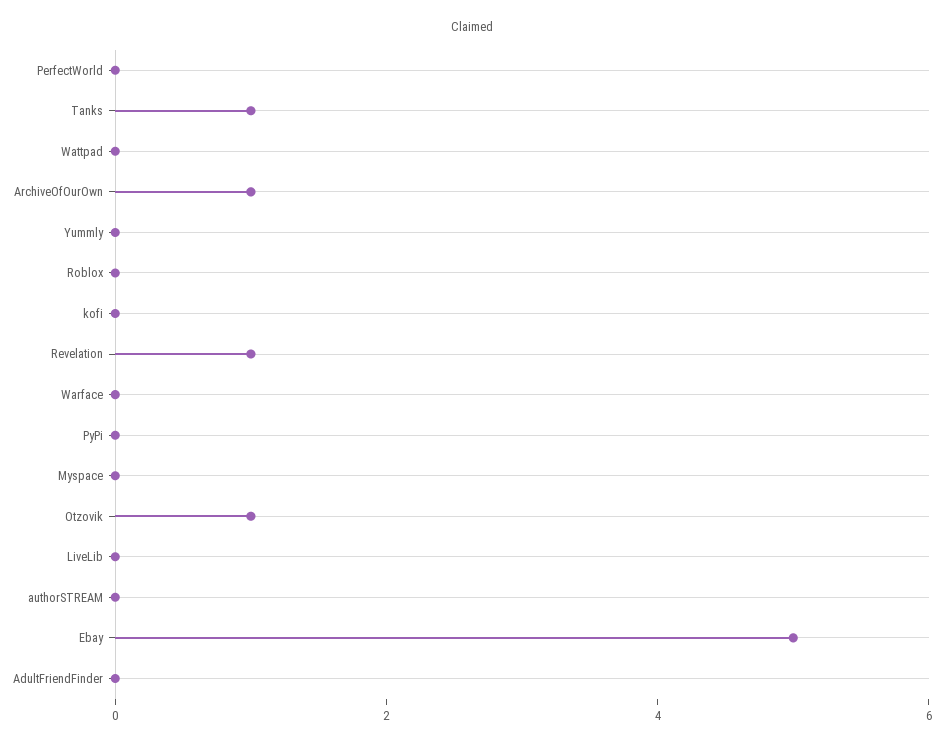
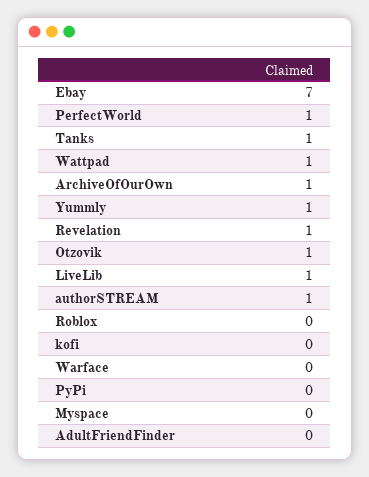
  {
-   "PerfectWorld": 0,
+   "PerfectWorld": 1,
    "Tanks": 1,
-   "Wattpad": 0,
+   "Wattpad": 1,
    "ArchiveOfOurOwn": 1,
-   "Yummly": 0,
+   "Yummly": 1,
    "Roblox": 0,
    "kofi": 0,
    "Revelation": 1,
    "Warface": 0,
    "PyPi": 0,
    "Myspace": 0,
    "Otzovik": 1,
-   "LiveLib": 0,
+   "LiveLib": 1,
-   "authorSTREAM": 0,
+   "authorSTREAM": 1,
-   "Ebay": 5,
+   "Ebay": 7,
    "AdultFriendFinder": 0
  }

